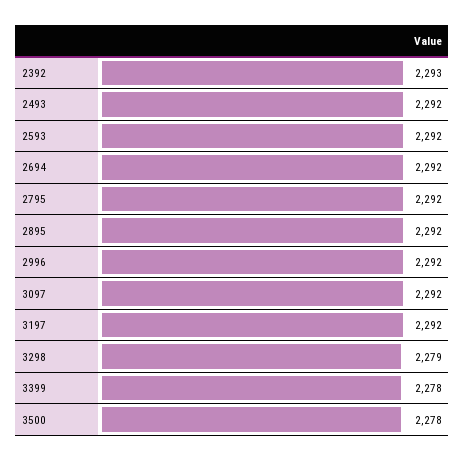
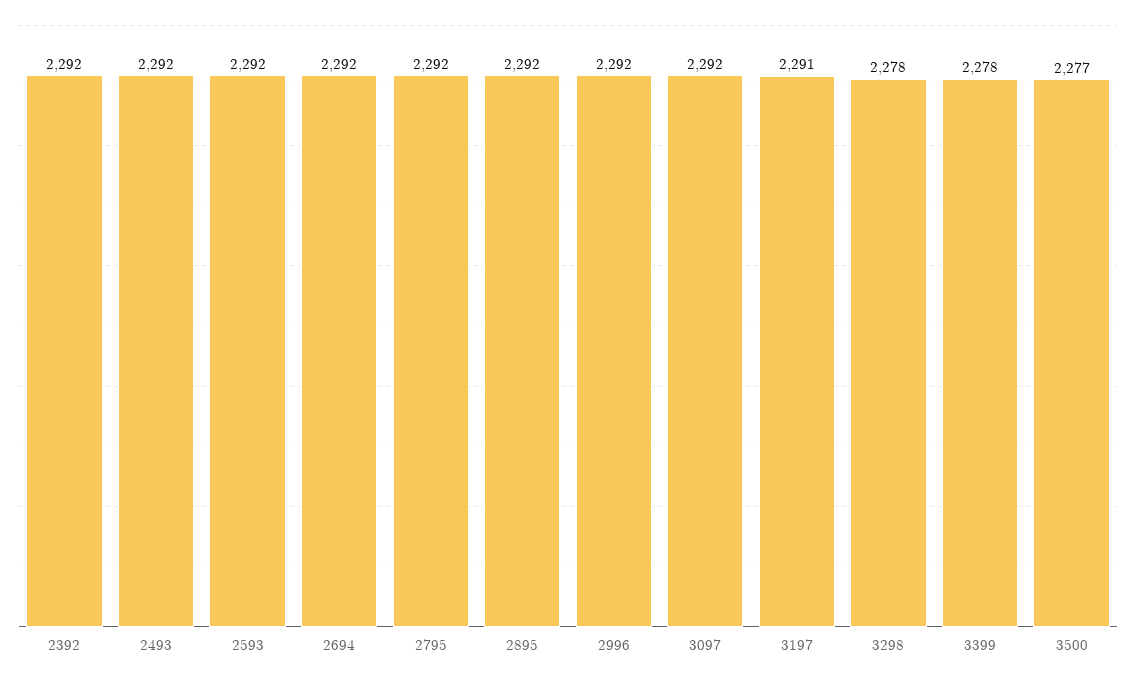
  {
-   "2392": 2293,
+   "2392": 2292,
    "2493": 2292,
    "2593": 2292,
    "2694": 2292,
    "2795": 2292,
    "2895": 2292,
    "2996": 2292,
    "3097": 2292,
-   "3197": 2292,
+   "3197": 2291,
-   "3298": 2279,
+   "3298": 2278,
    "3399": 2278,
-   "3500": 2278
+   "3500": 2277
  }

